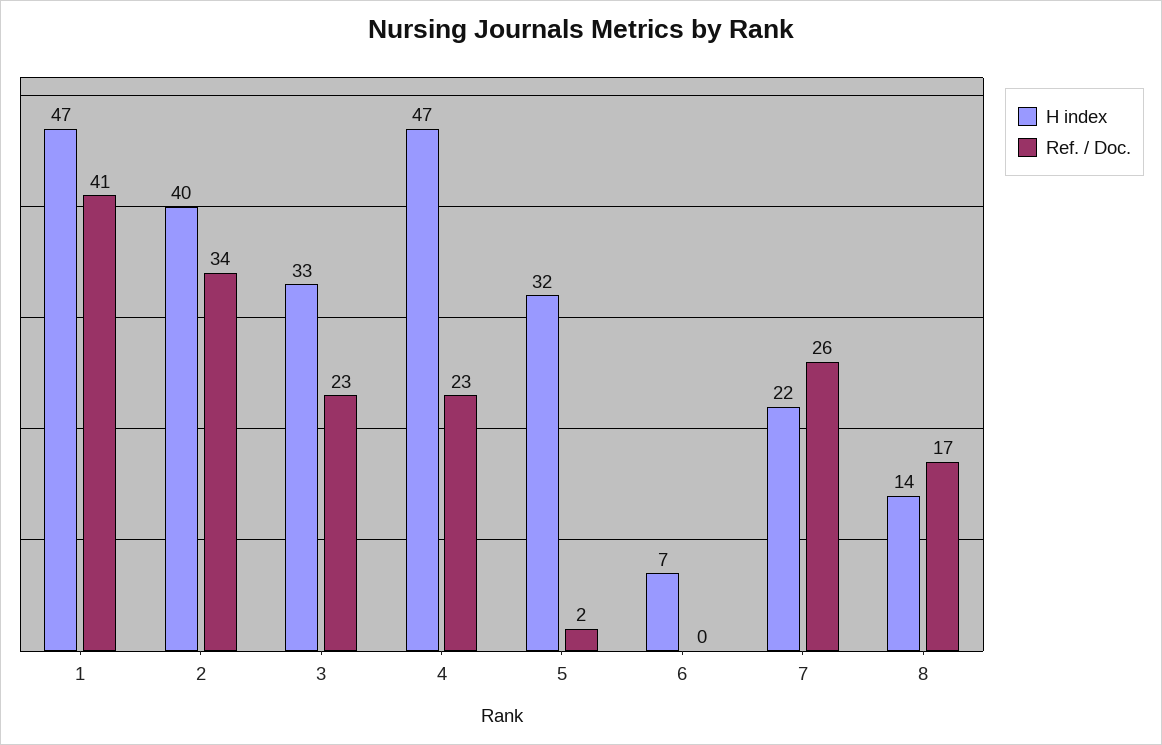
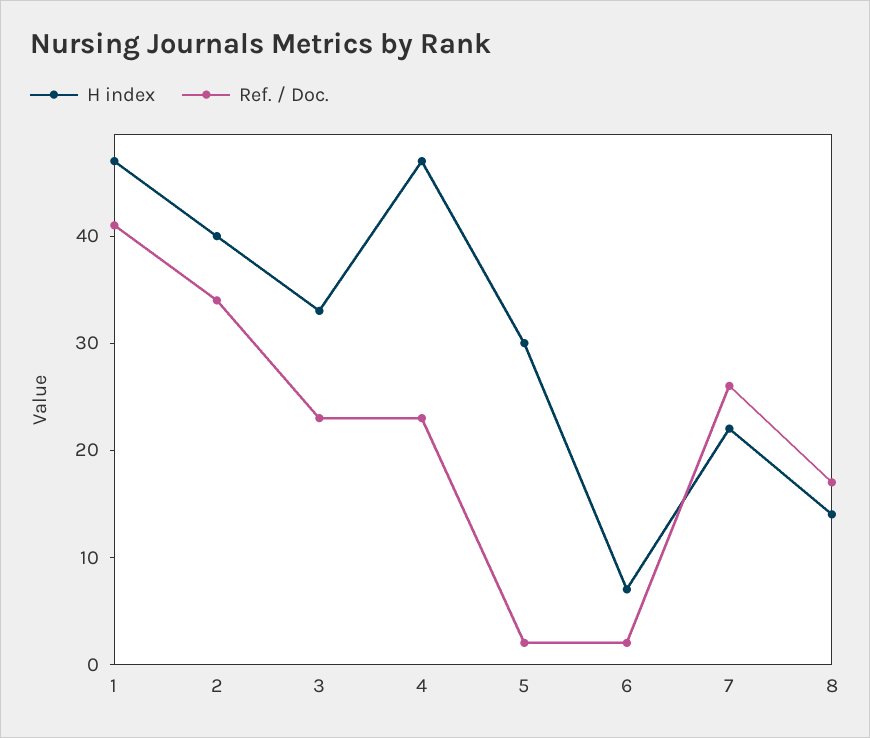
  {
    "H index": {
      "1": 47,
      "2": 40,
      "3": 33,
      "4": 47,
-     "5": 32,
+     "5": 30,
      "6": 7,
      "7": 22,
      "8": 14
    },
    "Ref. / Doc.": {
      "1": 41,
      "2": 34,
      "3": 23,
      "4": 23,
      "5": 2,
-     "6": 0,
+     "6": 2,
      "7": 26,
      "8": 17
    }
  }

